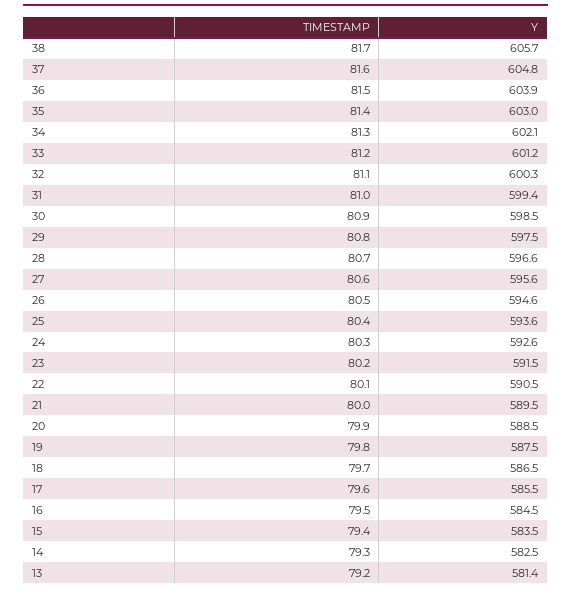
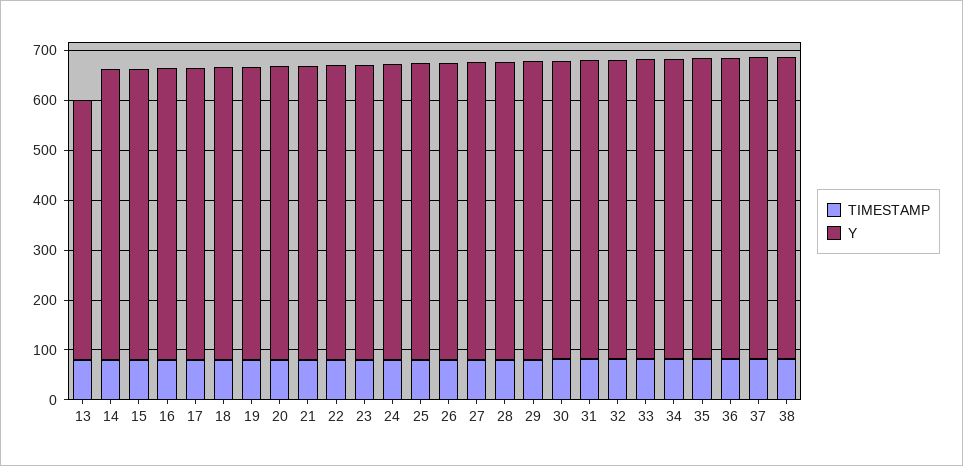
  {
    "TIMESTAMP": {
      "38": 81.7,
      "37": 81.6,
      "36": 81.5,
      "35": 81.4,
      "34": 81.3,
      "33": 81.2,
      "32": 81.1,
      "31": 81,
      "30": 80.9,
      "29": 80.8,
      "28": 80.7,
      "27": 80.6,
      "26": 80.5,
      "25": 80.4,
      "24": 80.3,
      "23": 80.2,
      "22": 80.1,
      "21": 80,
      "20": 79.9,
      "19": 79.8,
      "18": 79.7,
      "17": 79.6,
      "16": 79.5,
      "15": 79.4,
      "14": 79.3,
      "13": 79.2
    },
    "Y": {
      "38": 605.7,
      "37": 604.8,
      "36": 603.9,
      "35": 603,
      "34": 602.1,
      "33": 601.2,
      "32": 600.3,
      "31": 599.4,
      "30": 598.5,
      "29": 597.5,
      "28": 596.6,
      "27": 595.6,
      "26": 594.6,
      "25": 593.6,
      "24": 592.6,
      "23": 591.5,
      "22": 590.5,
      "21": 589.5,
      "20": 588.5,
      "19": 587.5,
      "18": 586.5,
      "17": 585.5,
      "16": 584.5,
      "15": 583.5,
      "14": 582.5,
-     "13": 581.4
+     "13": 520
    }
  }

